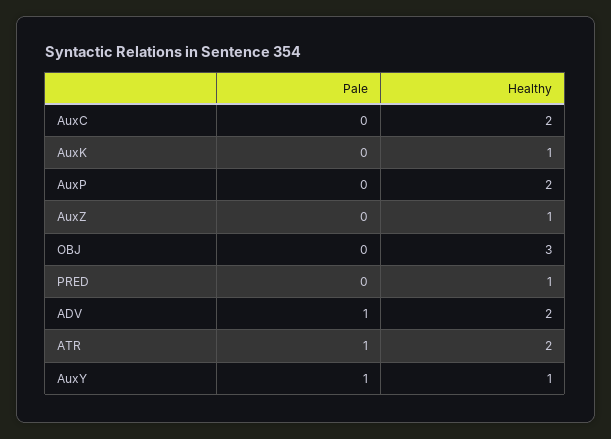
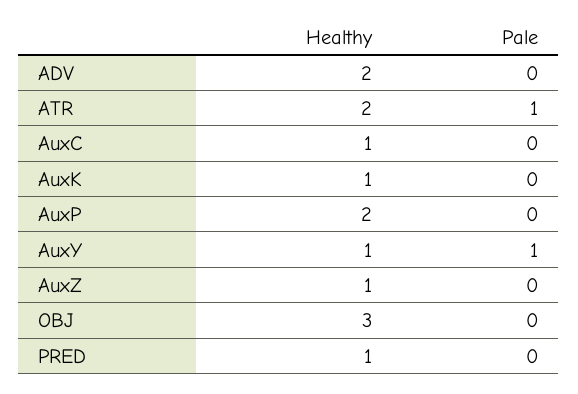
  {
    "Pale": {
      "AuxC": 0,
      "AuxK": 0,
      "AuxP": 0,
      "AuxZ": 0,
      "OBJ": 0,
      "PRED": 0,
-     "ADV": 1,
+     "ADV": 0,
      "ATR": 1,
      "AuxY": 1
    },
    "Healthy": {
-     "AuxC": 2,
+     "AuxC": 1,
      "AuxK": 1,
      "AuxP": 2,
      "AuxZ": 1,
      "OBJ": 3,
      "PRED": 1,
      "ADV": 2,
      "ATR": 2,
      "AuxY": 1
    }
  }

